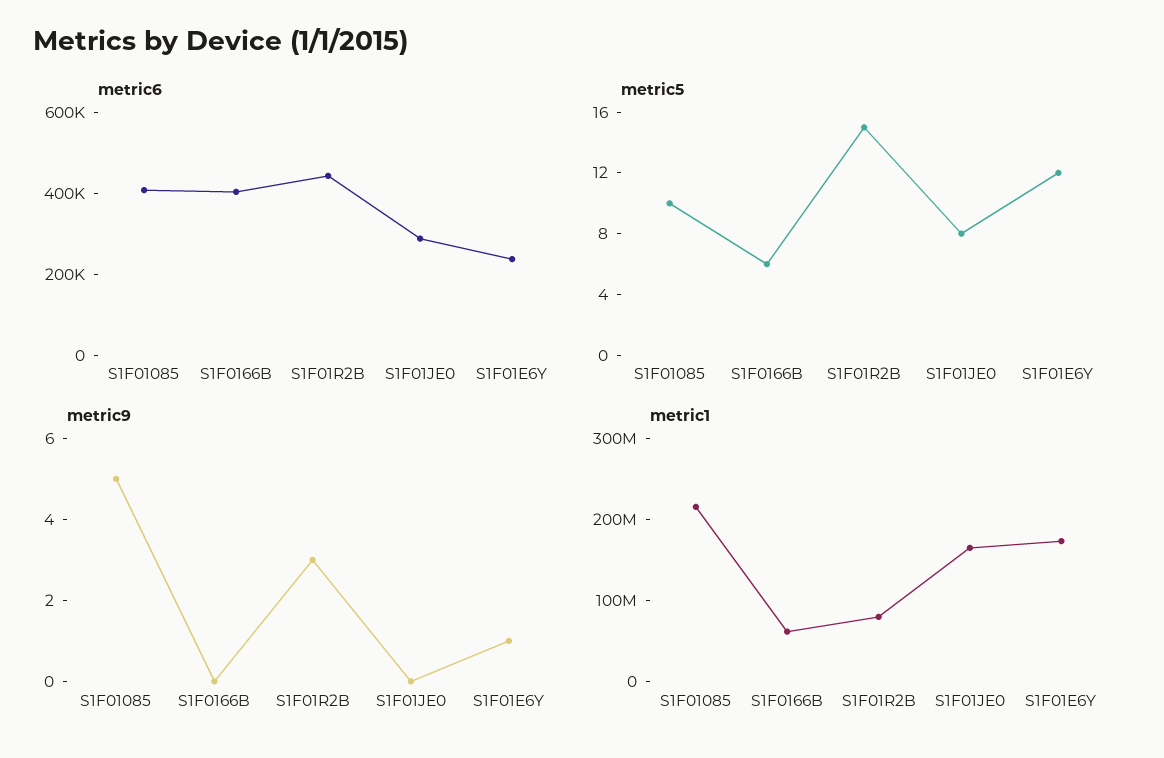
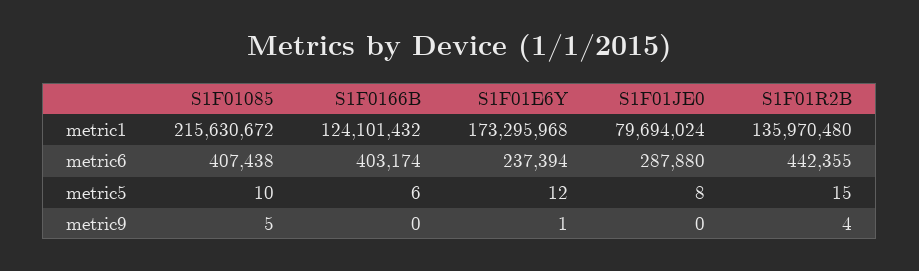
  {
    "metric6": {
      "S1F01085": 407438,
      "S1F0166B": 403174,
      "S1F01R2B": 442355,
      "S1F01JE0": 287880,
      "S1F01E6Y": 237394
    },
    "metric5": {
      "S1F01085": 10,
      "S1F0166B": 6,
      "S1F01R2B": 15,
      "S1F01JE0": 8,
      "S1F01E6Y": 12
    },
    "metric9": {
      "S1F01085": 5,
      "S1F0166B": 0,
-     "S1F01R2B": 3,
+     "S1F01R2B": 4,
      "S1F01JE0": 0,
      "S1F01E6Y": 1
    },
    "metric1": {
      "S1F01085": 215630672,
-     "S1F0166B": 60000000,
+     "S1F0166B": 124101432,
-     "S1F01R2B": 80000000,
+     "S1F01R2B": 135970480,
-     "S1F01JE0": 160000000,
+     "S1F01JE0": 79694024,
      "S1F01E6Y": 173295968
    }
  }

